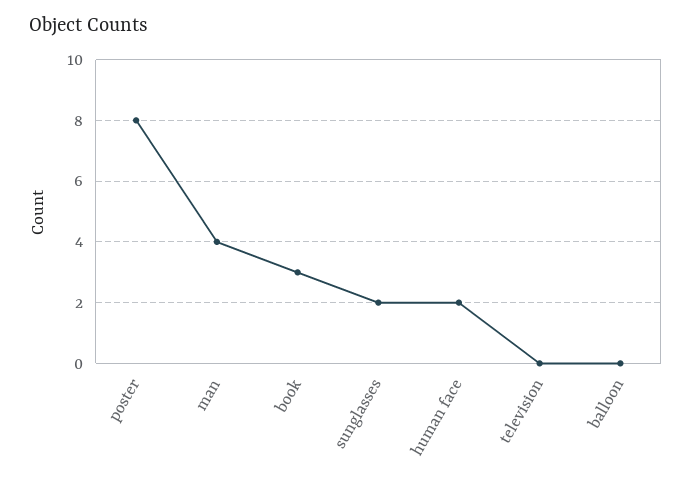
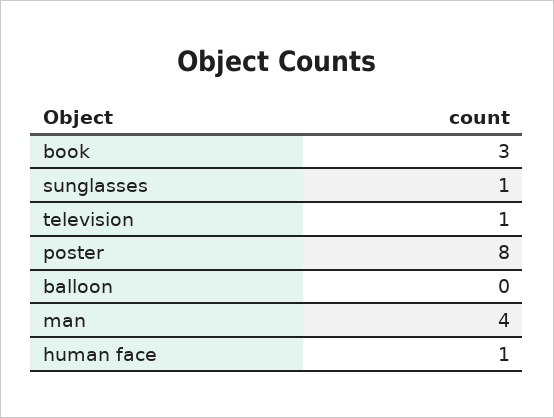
  {
    "poster": 8,
    "man": 4,
    "book": 3,
-   "sunglasses": 2,
+   "sunglasses": 1,
-   "human face": 2,
+   "human face": 1,
-   "television": 0,
+   "television": 1,
    "balloon": 0
  }

